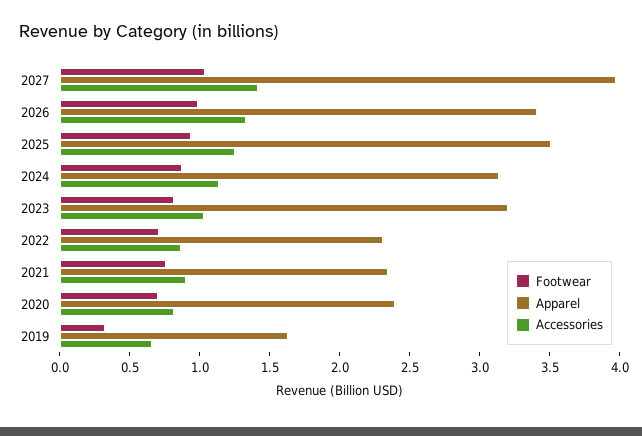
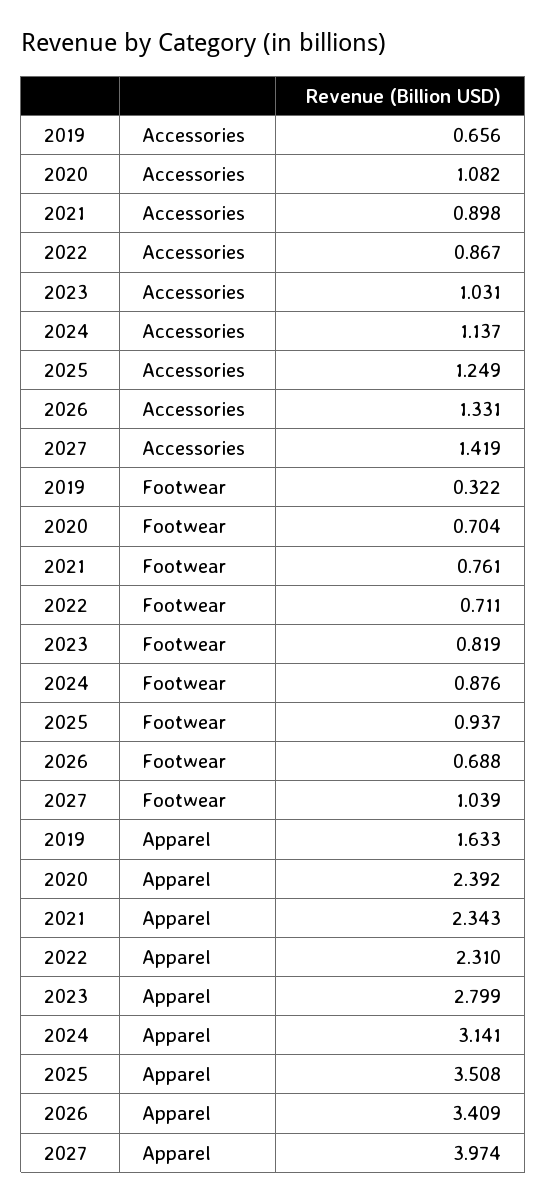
  {
    "Footwear": {
      "2027": 1.039,
-     "2026": 1,
+     "2026": 0.688,
      "2025": 0.937,
      "2024": 0.876,
      "2023": 0.819,
      "2022": 0.711,
      "2021": 0.761,
      "2020": 0.704,
      "2019": 0.322
    },
    "Apparel": {
      "2027": 3.974,
      "2026": 3.409,
      "2025": 3.508,
      "2024": 3.141,
-     "2023": 3.2,
+     "2023": 2.799,
      "2022": 2.31,
      "2021": 2.343,
      "2020": 2.392,
      "2019": 1.633
    },
    "Accessories": {
      "2027": 1.419,
      "2026": 1.331,
      "2025": 1.249,
      "2024": 1.137,
      "2023": 1.031,
      "2022": 0.867,
      "2021": 0.898,
-     "2020": 0.8,
+     "2020": 1.082,
      "2019": 0.656
    }
  }

